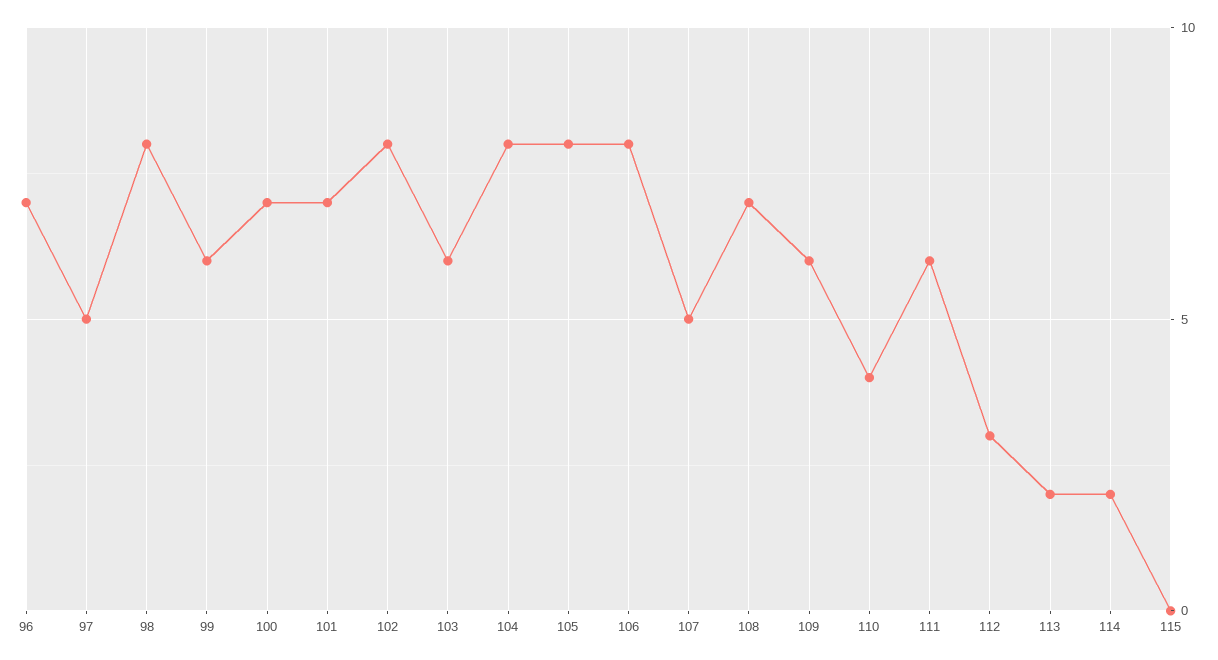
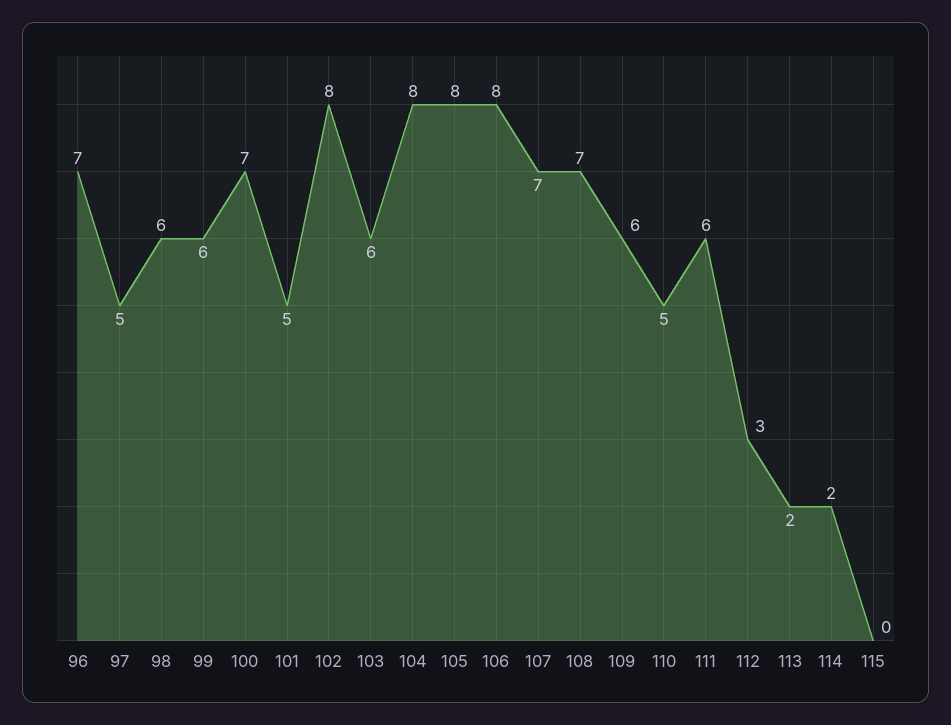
  {
    "96": 7,
    "97": 5,
-   "98": 8,
+   "98": 6,
    "99": 6,
    "100": 7,
-   "101": 7,
+   "101": 5,
    "102": 8,
    "103": 6,
    "104": 8,
    "105": 8,
    "106": 8,
-   "107": 5,
+   "107": 7,
    "108": 7,
    "109": 6,
-   "110": 4,
+   "110": 5,
    "111": 6,
    "112": 3,
    "113": 2,
    "114": 2,
    "115": 0
  }

